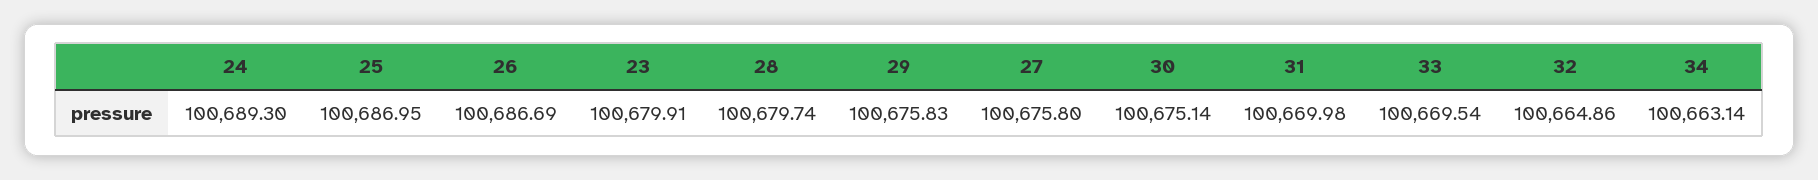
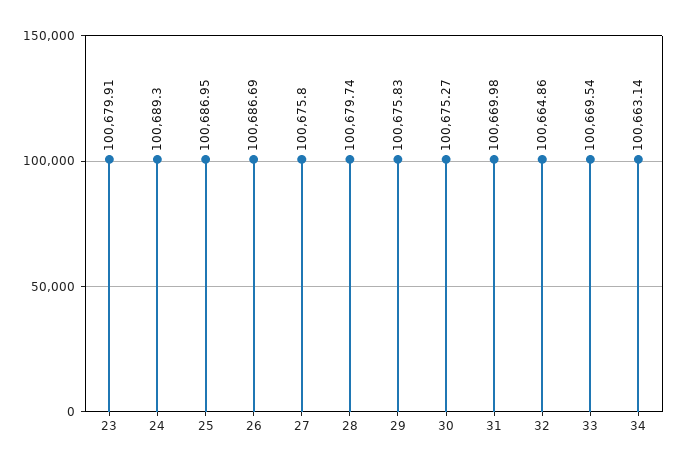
  {
    "24": 100689.3,
    "25": 100686.95,
    "26": 100686.69,
    "23": 100679.91,
    "28": 100679.74,
    "29": 100675.83,
    "27": 100675.8,
-   "30": 100675.14,
+   "30": 100675.27,
    "31": 100669.98,
    "33": 100669.54,
    "32": 100664.86,
    "34": 100663.14
  }

